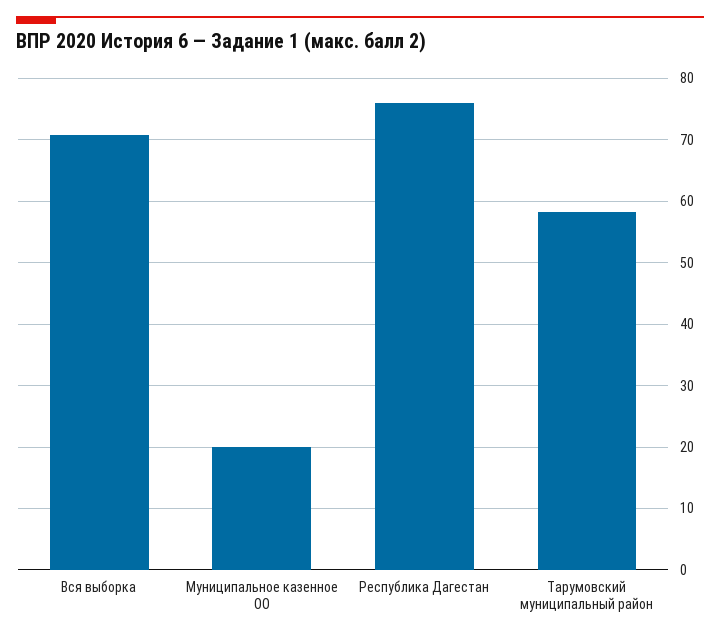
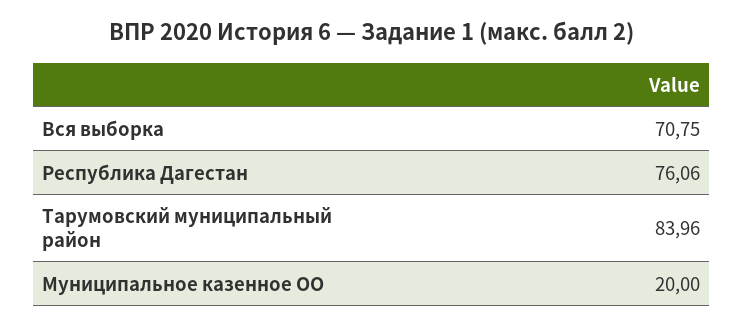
  {
    "Вся выборка": 70.75,
    "Муниципальное казенное ОО": 20,
    "Республика Дагестан": 76.06,
-   "Тарумовский муниципальный район": 58
+   "Тарумовский муниципальный район": 83.96
  }

